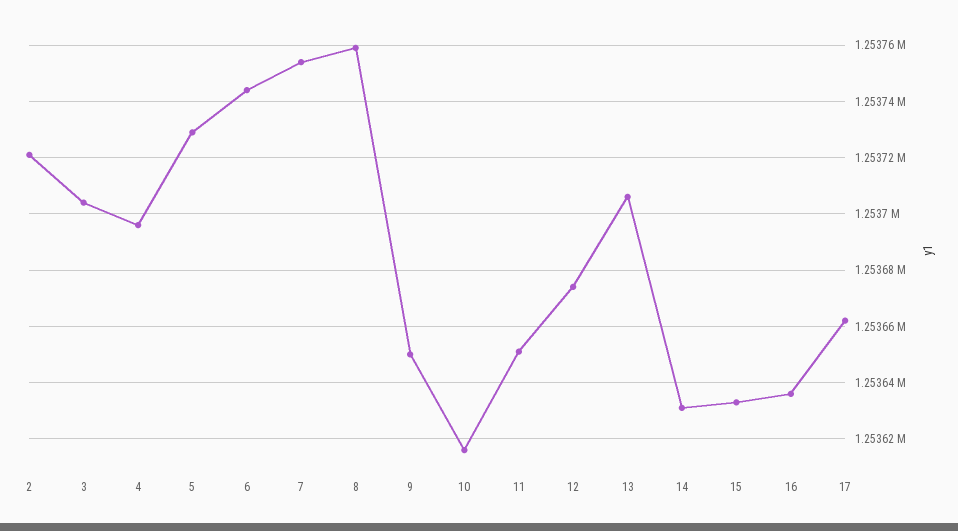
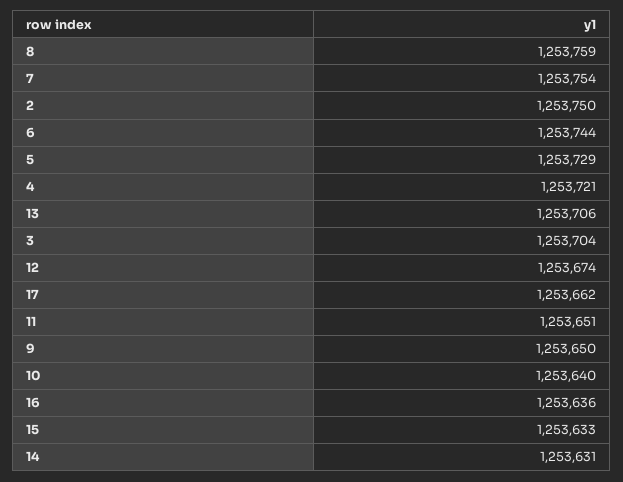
  {
-   "2": 1253720,
+   "2": 1253750,
    "3": 1253704,
-   "4": 1253695,
+   "4": 1253721,
    "5": 1253729,
    "6": 1253744,
    "7": 1253754,
    "8": 1253759,
    "9": 1253650,
-   "10": 1253615,
+   "10": 1253640,
    "11": 1253651,
    "12": 1253674,
    "13": 1253706,
    "14": 1253631,
    "15": 1253633,
    "16": 1253636,
    "17": 1253662
  }

